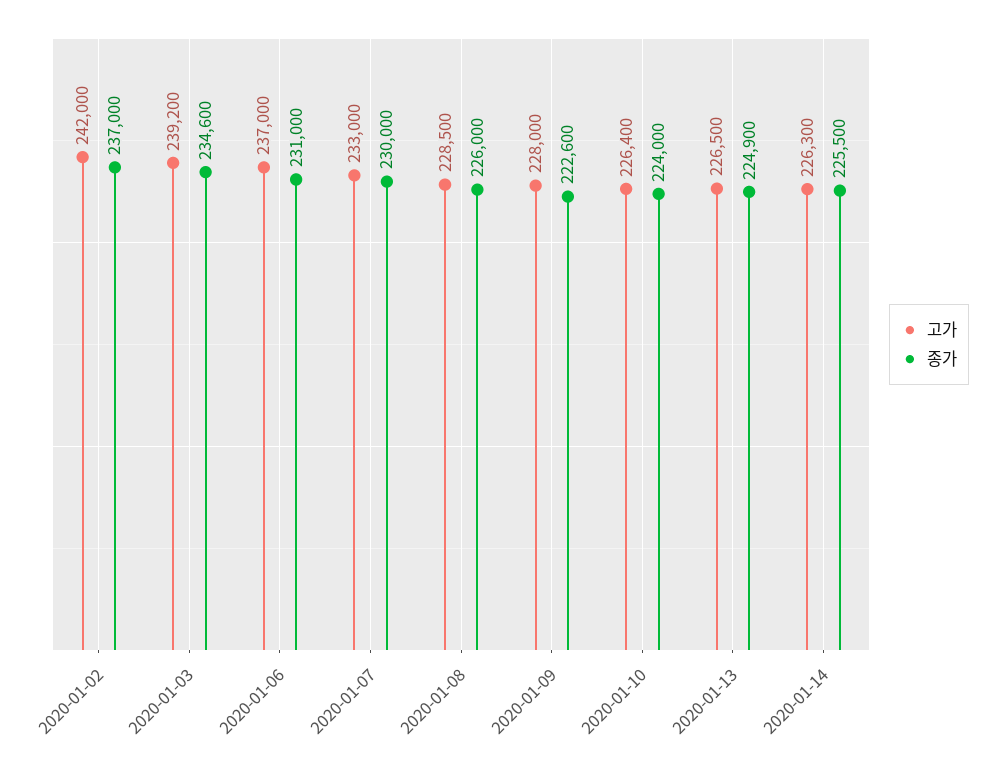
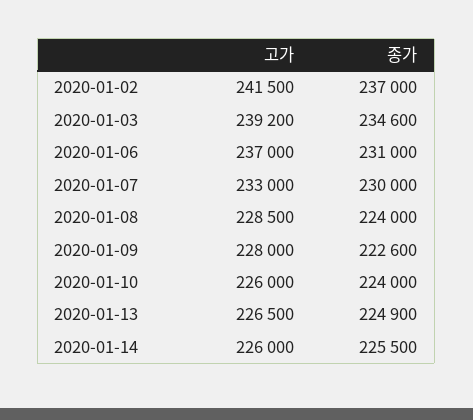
  {
    "고가": {
-     "2020-01-02": 242000,
+     "2020-01-02": 241500,
      "2020-01-03": 239200,
      "2020-01-06": 237000,
      "2020-01-07": 233000,
      "2020-01-08": 228500,
      "2020-01-09": 228000,
-     "2020-01-10": 226400,
+     "2020-01-10": 226000,
      "2020-01-13": 226500,
-     "2020-01-14": 226300
+     "2020-01-14": 226000
    },
    "종가": {
      "2020-01-02": 237000,
      "2020-01-03": 234600,
      "2020-01-06": 231000,
      "2020-01-07": 230000,
-     "2020-01-08": 226000,
+     "2020-01-08": 224000,
      "2020-01-09": 222600,
      "2020-01-10": 224000,
      "2020-01-13": 224900,
      "2020-01-14": 225500
    }
  }

